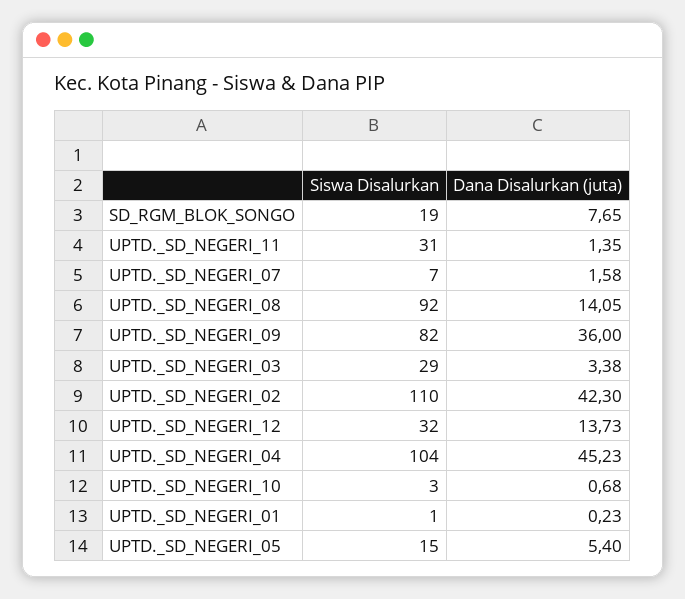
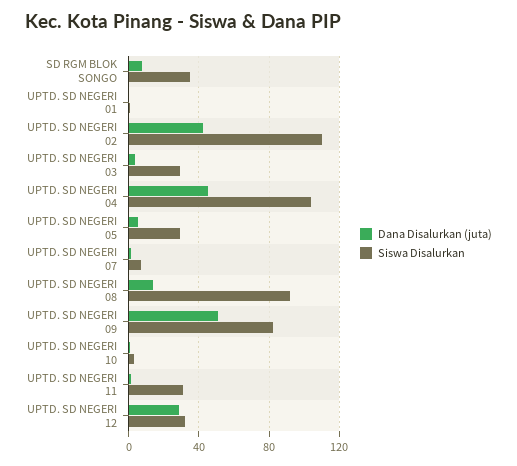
  {
    "Siswa Disalurkan": {
-     "SD_RGM_BLOK_SONGO": 19,
+     "SD_RGM_BLOK_SONGO": 35,
      "UPTD._SD_NEGERI_11": 31,
      "UPTD._SD_NEGERI_07": 7,
      "UPTD._SD_NEGERI_08": 92,
      "UPTD._SD_NEGERI_09": 82,
      "UPTD._SD_NEGERI_03": 29,
      "UPTD._SD_NEGERI_02": 110,
      "UPTD._SD_NEGERI_12": 32,
      "UPTD._SD_NEGERI_04": 104,
      "UPTD._SD_NEGERI_10": 3,
      "UPTD._SD_NEGERI_01": 1,
-     "UPTD._SD_NEGERI_05": 15
+     "UPTD._SD_NEGERI_05": 30
    },
    "Dana Disalurkan (juta)": {
      "SD_RGM_BLOK_SONGO": 7.65,
      "UPTD._SD_NEGERI_11": 1.35,
      "UPTD._SD_NEGERI_07": 1.58,
      "UPTD._SD_NEGERI_08": 14.05,
-     "UPTD._SD_NEGERI_09": 36,
+     "UPTD._SD_NEGERI_09": 50,
      "UPTD._SD_NEGERI_03": 3.38,
      "UPTD._SD_NEGERI_02": 42.3,
-     "UPTD._SD_NEGERI_12": 13.73,
+     "UPTD._SD_NEGERI_12": 30,
      "UPTD._SD_NEGERI_04": 45.23,
      "UPTD._SD_NEGERI_10": 0.68,
      "UPTD._SD_NEGERI_01": 0.23,
      "UPTD._SD_NEGERI_05": 5.4
    }
  }

